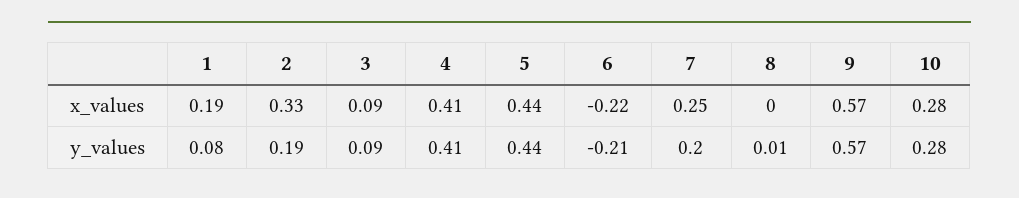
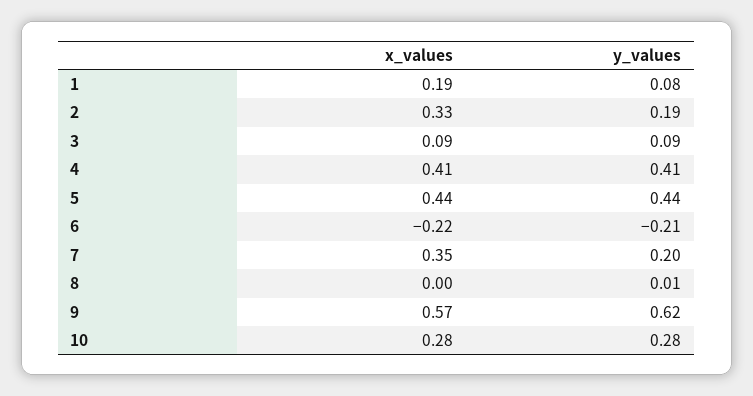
  {
    "1": {
      "x_values": 0.19,
      "y_values": 0.08
    },
    "2": {
      "x_values": 0.33,
      "y_values": 0.19
    },
    "3": {
      "x_values": 0.09,
      "y_values": 0.09
    },
    "4": {
      "x_values": 0.41,
      "y_values": 0.41
    },
    "5": {
      "x_values": 0.44,
      "y_values": 0.44
    },
    "6": {
      "x_values": -0.22,
      "y_values": -0.21
    },
    "7": {
-     "x_values": 0.25,
+     "x_values": 0.35,
      "y_values": 0.2
    },
    "8": {
      "x_values": 0,
      "y_values": 0.01
    },
    "9": {
      "x_values": 0.57,
-     "y_values": 0.57
+     "y_values": 0.62
    },
    "10": {
      "x_values": 0.28,
      "y_values": 0.28
    }
  }

